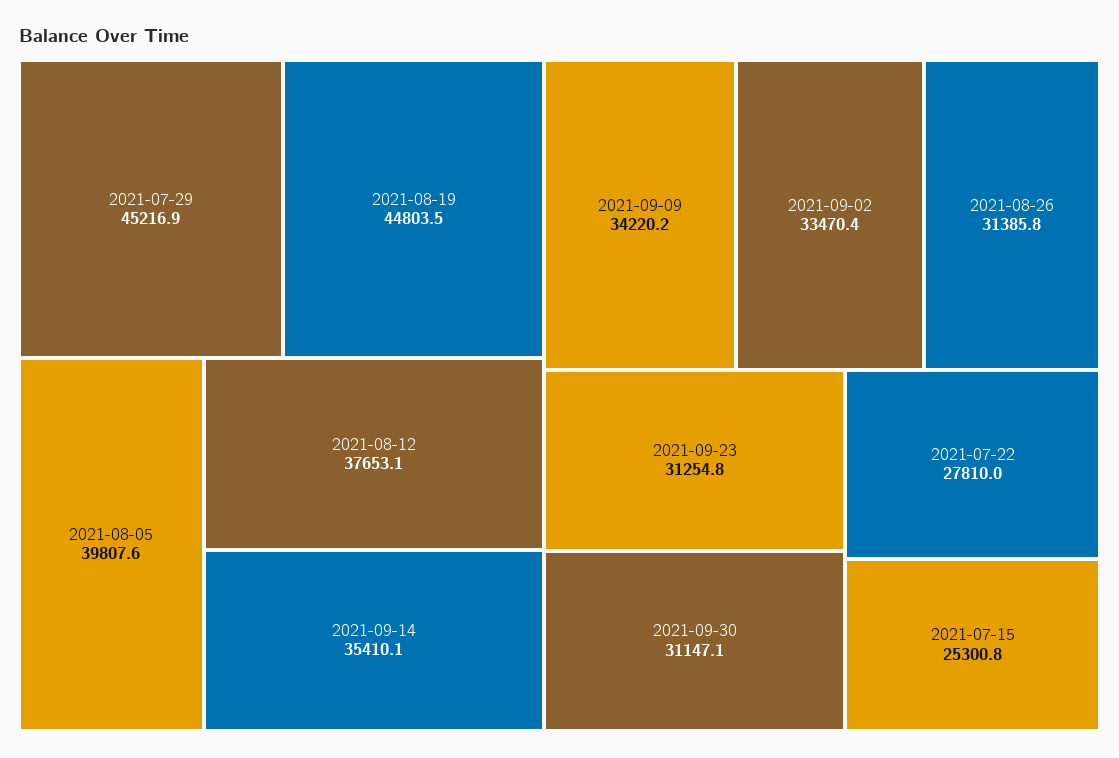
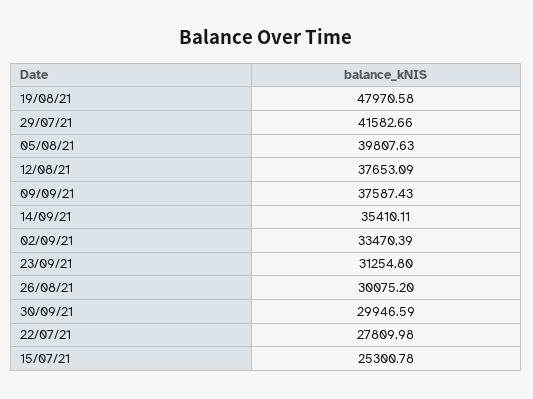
  {
-   "2021-07-29": 45216.9,
+   "2021-07-29": 41582.66,
-   "2021-08-19": 44803.5,
+   "2021-08-19": 47970.58,
    "2021-08-05": 39807.63,
    "2021-08-12": 37653.09,
    "2021-09-14": 35410.11,
-   "2021-09-09": 34220.2,
+   "2021-09-09": 37587.43,
    "2021-09-02": 33470.39,
-   "2021-08-26": 31385.8,
+   "2021-08-26": 30075.2,
    "2021-09-23": 31254.8,
-   "2021-09-30": 31147.1,
+   "2021-09-30": 29946.59,
    "2021-07-22": 27809.98,
    "2021-07-15": 25300.78
  }

